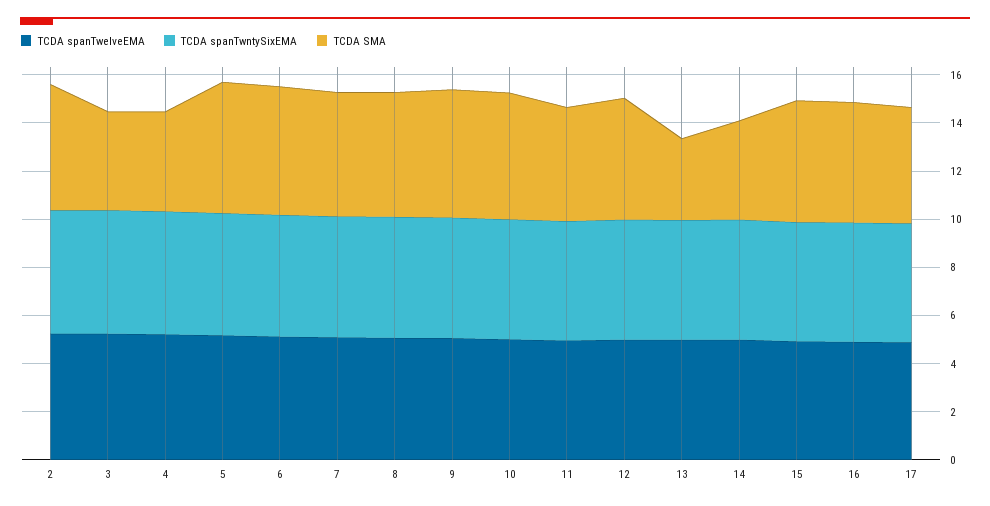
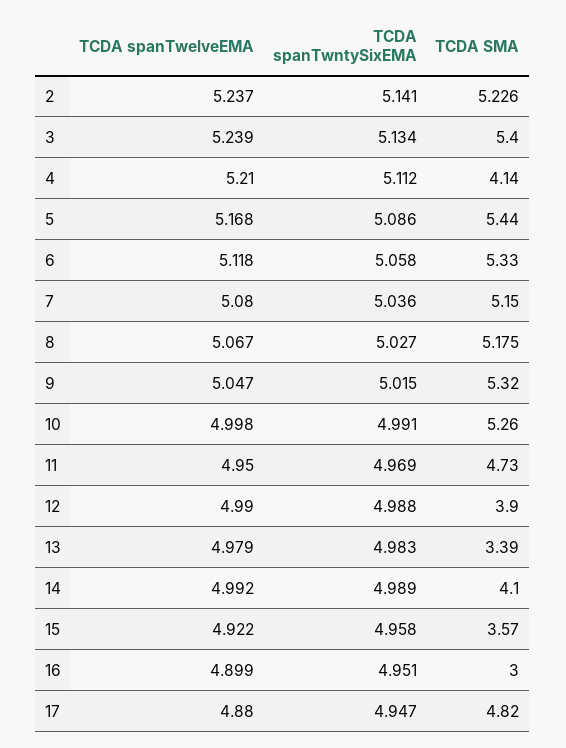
  {
    "TCDA spanTwelveEMA": {
      "2": 5.237,
      "3": 5.239,
      "4": 5.21,
      "5": 5.168,
      "6": 5.118,
      "7": 5.08,
      "8": 5.067,
      "9": 5.047,
      "10": 4.998,
      "11": 4.95,
      "12": 4.99,
      "13": 4.979,
      "14": 4.992,
      "15": 4.922,
      "16": 4.899,
      "17": 4.88
    },
    "TCDA spanTwntySixEMA": {
      "2": 5.141,
      "3": 5.134,
      "4": 5.112,
      "5": 5.086,
      "6": 5.058,
      "7": 5.036,
      "8": 5.027,
      "9": 5.015,
      "10": 4.991,
      "11": 4.969,
      "12": 4.988,
      "13": 4.983,
      "14": 4.989,
      "15": 4.958,
      "16": 4.951,
      "17": 4.947
    },
    "TCDA SMA": {
      "2": 5.226,
-     "3": 4,
+     "3": 5.4,
      "4": 4.14,
      "5": 5.44,
      "6": 5.33,
      "7": 5.15,
      "8": 5.175,
      "9": 5.32,
      "10": 5.26,
      "11": 4.73,
-     "12": 5,
+     "12": 3.9,
      "13": 3.39,
      "14": 4.1,
-     "15": 5,
+     "15": 3.57,
-     "16": 5,
+     "16": 3,
      "17": 4.82
    }
  }

